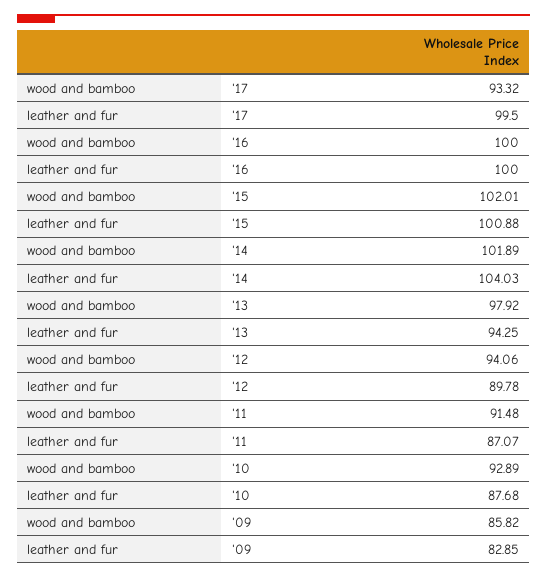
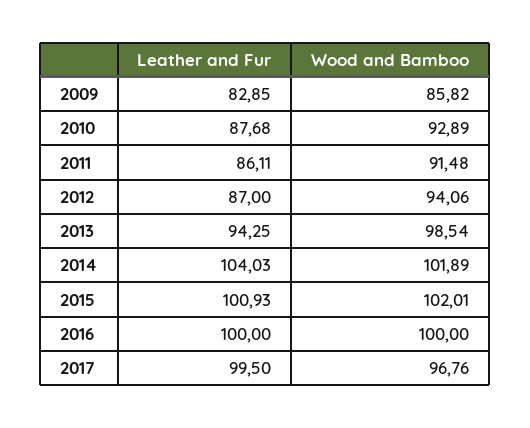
  {
    "wood and bamboo": {
-     "'17": 93.32,
+     "'17": 96.76,
      "'16": 100,
      "'15": 102.01,
      "'14": 101.89,
-     "'13": 97.92,
+     "'13": 98.54,
      "'12": 94.06,
      "'11": 91.48,
      "'10": 92.89,
      "'09": 85.82
    },
    "leather and fur": {
      "'17": 99.5,
      "'16": 100,
-     "'15": 100.88,
+     "'15": 100.93,
      "'14": 104.03,
      "'13": 94.25,
-     "'12": 89.78,
+     "'12": 87,
-     "'11": 87.07,
+     "'11": 86.11,
      "'10": 87.68,
      "'09": 82.85
    }
  }

